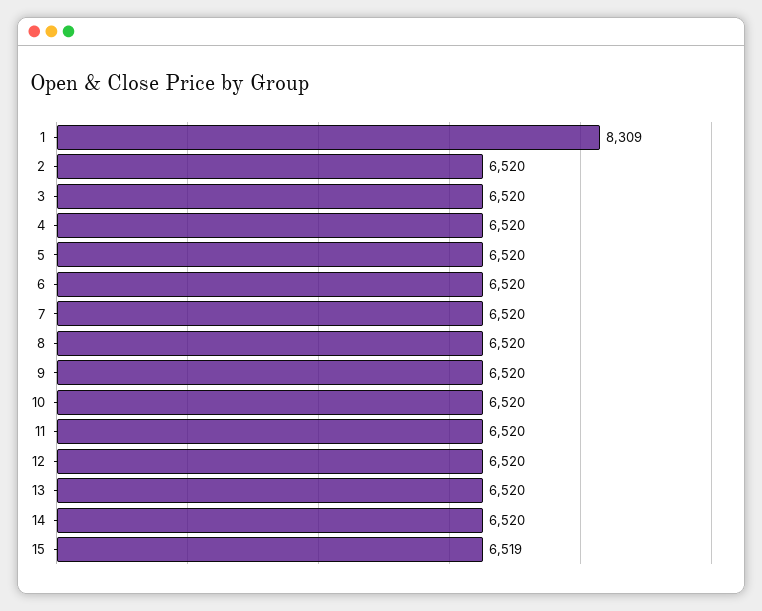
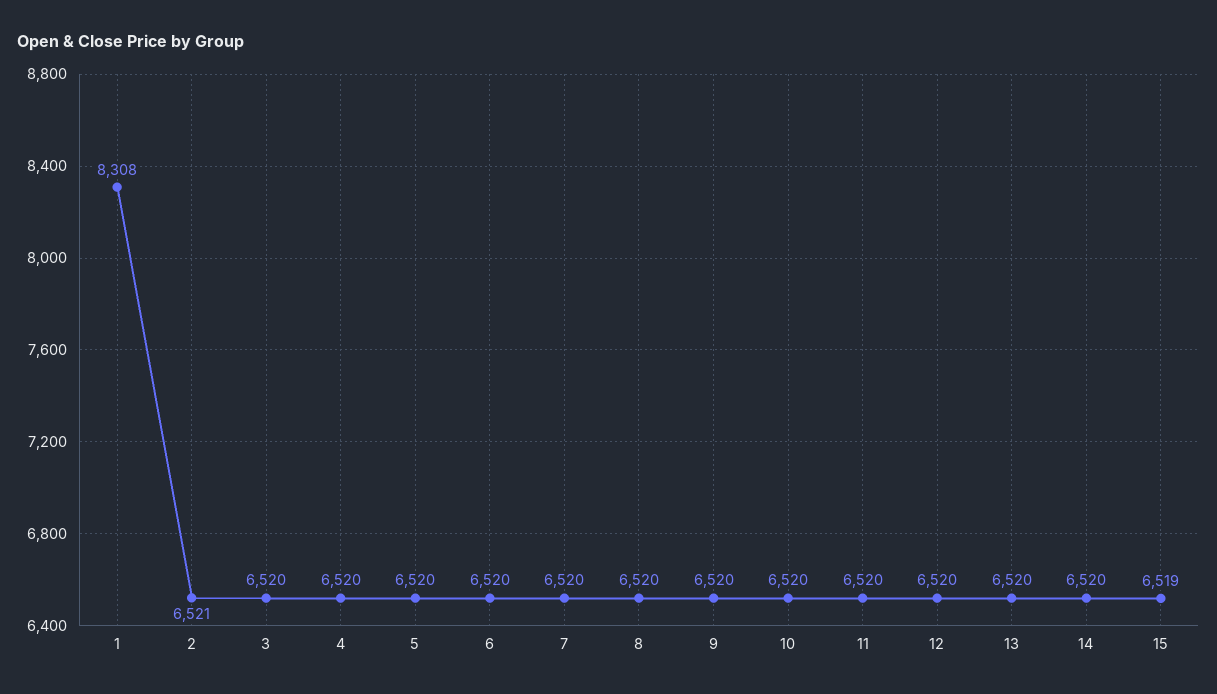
  {
-   "1": 8309,
+   "1": 8308,
-   "2": 6520,
+   "2": 6521,
    "3": 6520,
    "4": 6520,
    "5": 6520,
    "6": 6520,
    "7": 6520,
    "8": 6520,
    "9": 6520,
    "10": 6520,
    "11": 6520,
    "12": 6520,
    "13": 6520,
    "14": 6520,
    "15": 6519
  }

